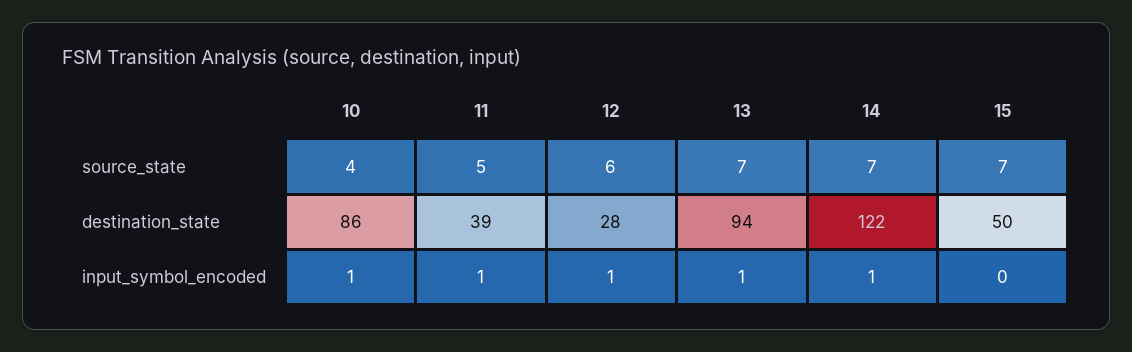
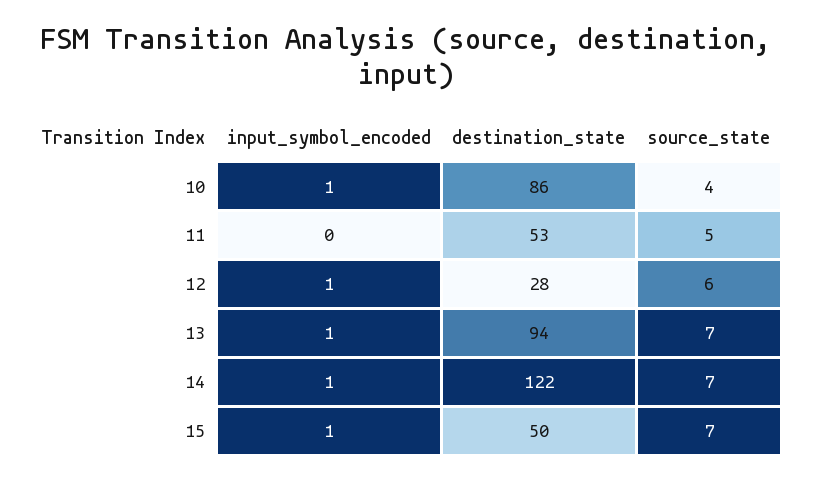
  {
    "10": {
      "source_state": 4,
      "destination_state": 86,
      "input_symbol_encoded": 1
    },
    "11": {
      "source_state": 5,
-     "destination_state": 39,
+     "destination_state": 53,
-     "input_symbol_encoded": 1
+     "input_symbol_encoded": 0
    },
    "12": {
      "source_state": 6,
      "destination_state": 28,
      "input_symbol_encoded": 1
    },
    "13": {
      "source_state": 7,
      "destination_state": 94,
      "input_symbol_encoded": 1
    },
    "14": {
      "source_state": 7,
      "destination_state": 122,
      "input_symbol_encoded": 1
    },
    "15": {
      "source_state": 7,
      "destination_state": 50,
-     "input_symbol_encoded": 0
+     "input_symbol_encoded": 1
    }
  }

